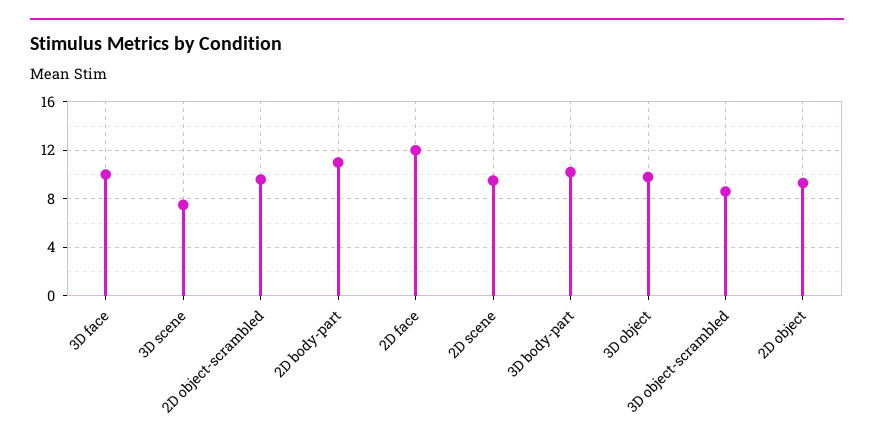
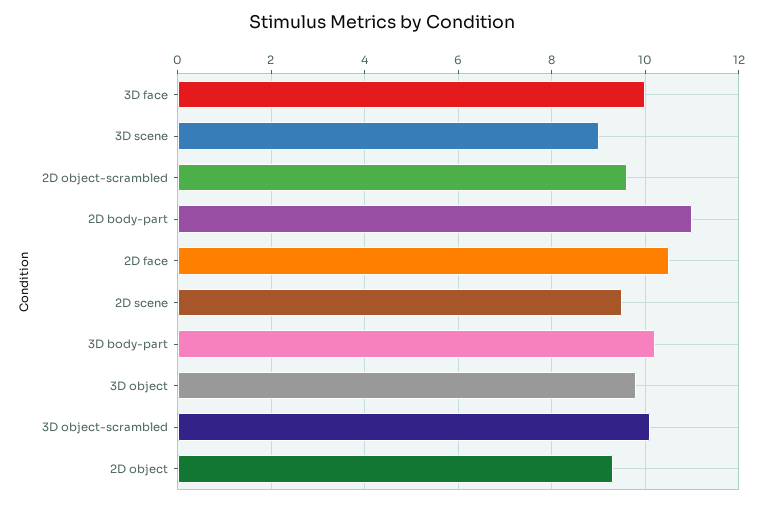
  {
    "3D face": 10,
-   "3D scene": 7.5,
+   "3D scene": 9,
    "2D object-scrambled": 9.5,
    "2D body-part": 11,
-   "2D face": 12,
+   "2D face": 10.5,
    "2D scene": 9.5,
    "3D body-part": 10,
    "3D object": 10,
-   "3D object-scrambled": 8.5,
+   "3D object-scrambled": 10,
    "2D object": 9.5
  }

